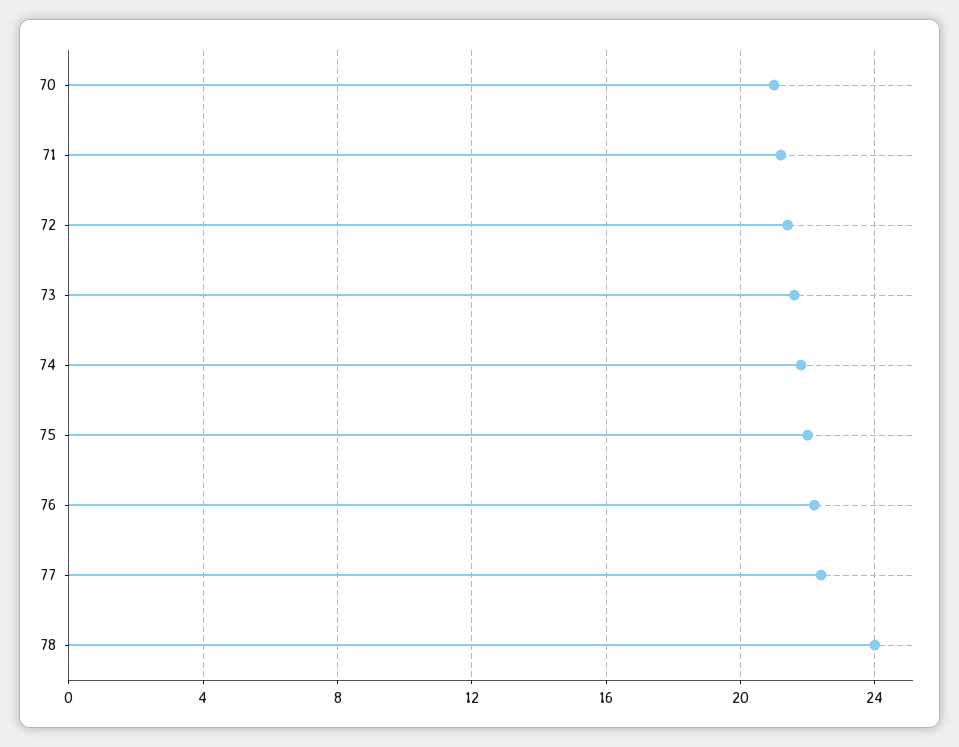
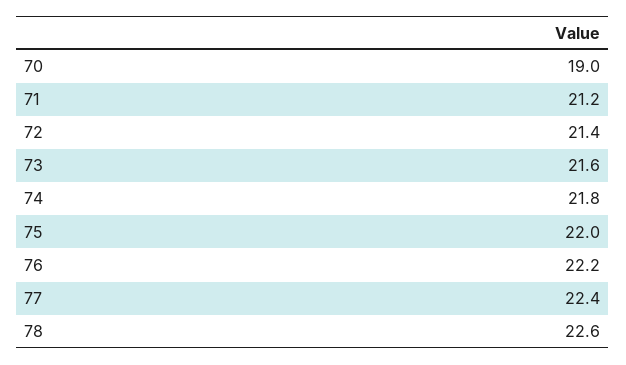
  {
-   "70": 21,
+   "70": 19,
    "71": 21.2,
    "72": 21.4,
    "73": 21.6,
    "74": 21.8,
    "75": 22,
    "76": 22.2,
    "77": 22.4,
-   "78": 24
+   "78": 22.6
  }

